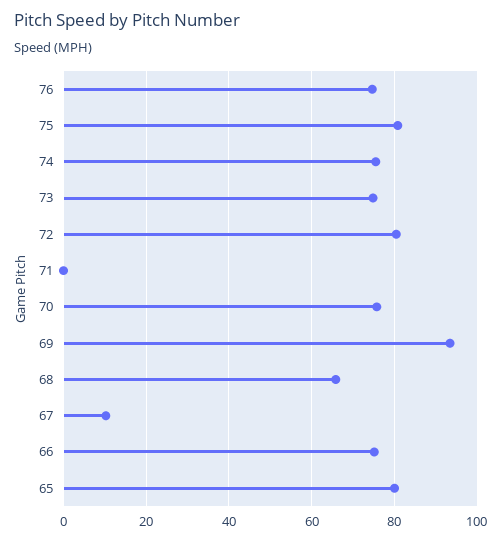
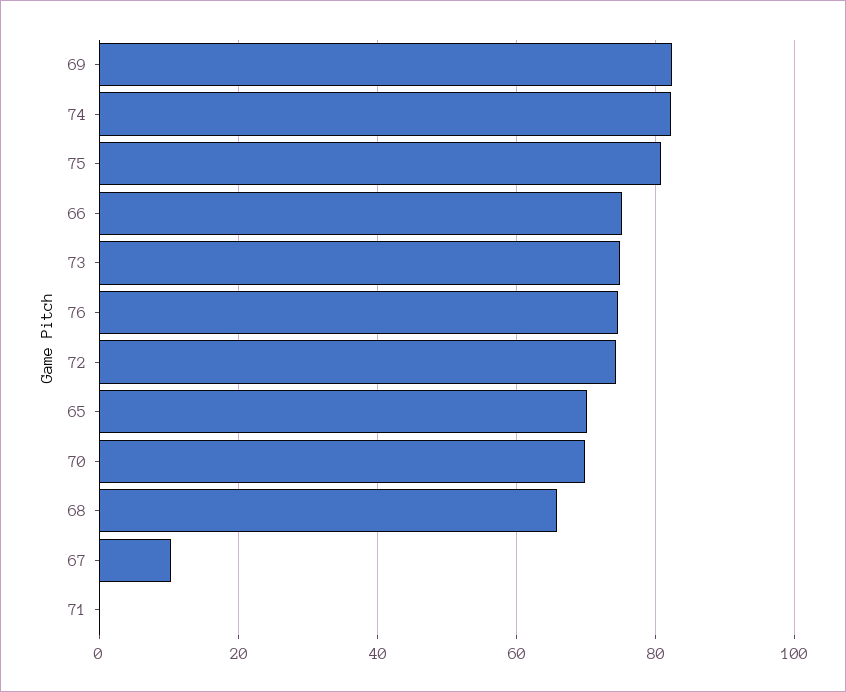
  {
    "76": 74,
    "75": 80,
-   "74": 76,
+   "74": 82,
    "73": 74,
-   "72": 80,
+   "72": 74,
    "71": 0,
-   "70": 76,
+   "70": 70,
-   "69": 94,
+   "69": 82,
    "68": 66,
    "67": 10,
    "66": 76,
-   "65": 80
+   "65": 70
  }

